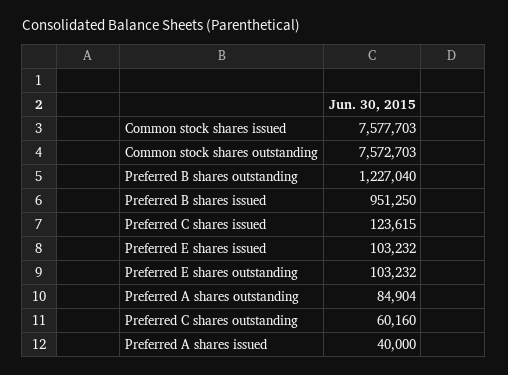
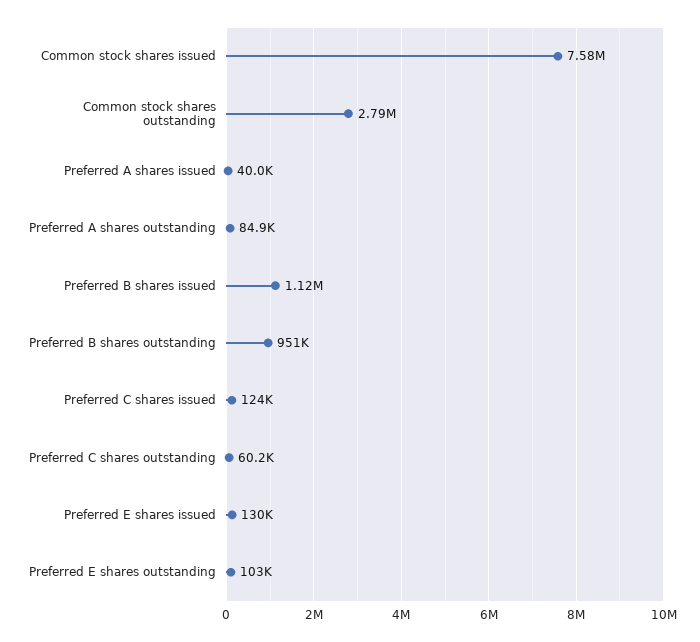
  {
    "Common stock shares issued": 7577703,
-   "Common stock shares outstanding": 7572703,
+   "Common stock shares outstanding": 2790000,
-   "Preferred B shares outstanding": 1227040,
+   "Preferred B shares outstanding": 951000,
-   "Preferred B shares issued": 951250,
+   "Preferred B shares issued": 1120000,
    "Preferred C shares issued": 123615,
-   "Preferred E shares issued": 103232,
+   "Preferred E shares issued": 130000,
    "Preferred E shares outstanding": 103232,
    "Preferred A shares outstanding": 84904,
    "Preferred C shares outstanding": 60160,
    "Preferred A shares issued": 40000
  }

